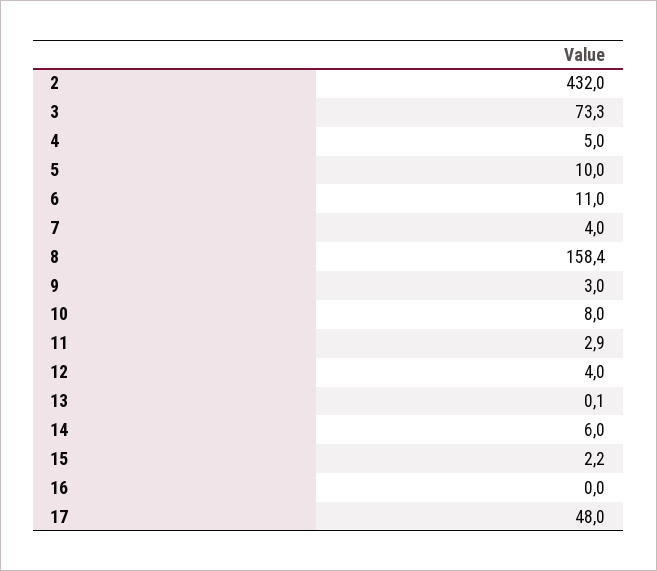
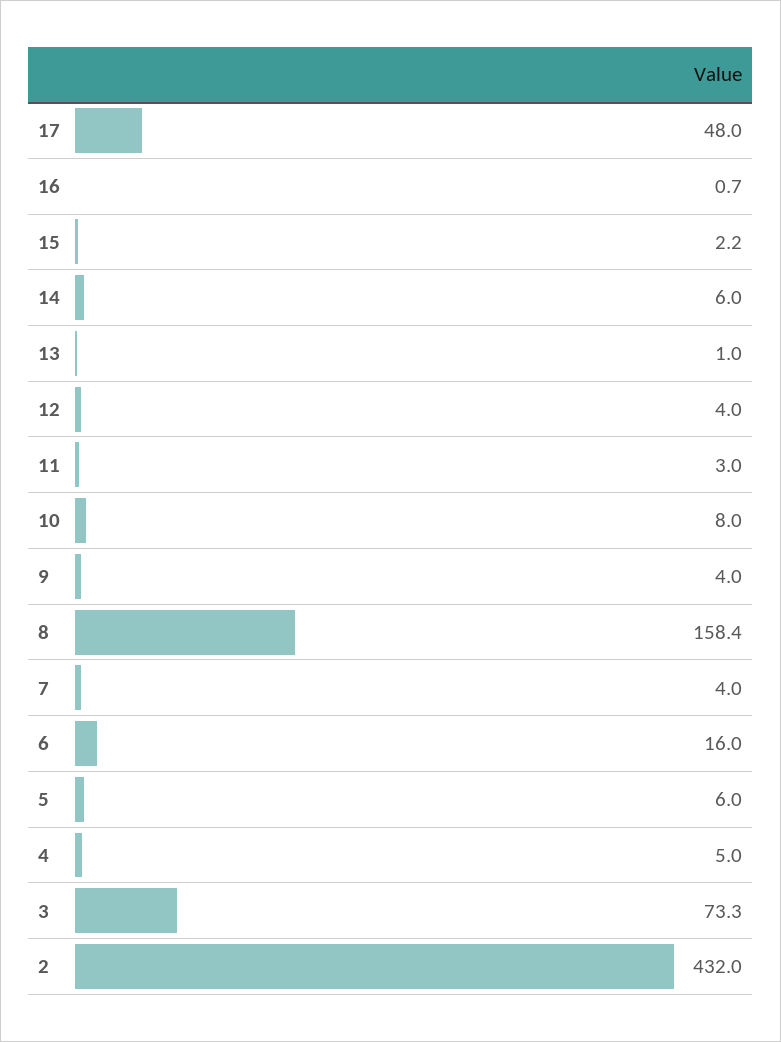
  {
    "2": 432,
    "3": 73.3,
    "4": 5,
-   "5": 10,
+   "5": 6,
-   "6": 11,
+   "6": 16,
    "7": 4,
    "8": 158.4,
-   "9": 3,
+   "9": 4,
    "10": 8,
-   "11": 2.9,
+   "11": 3,
    "12": 4,
-   "13": 0.1,
+   "13": 1,
    "14": 6,
    "15": 2.2,
-   "16": 0,
+   "16": 0.7,
    "17": 48
  }

